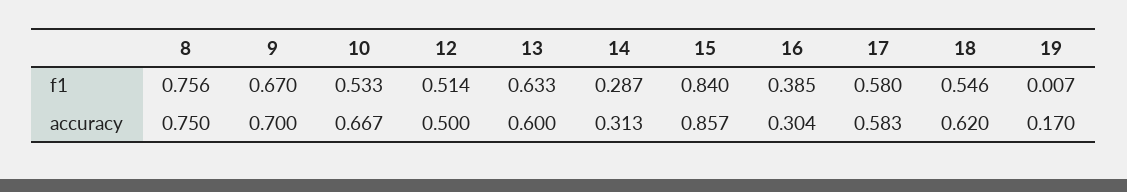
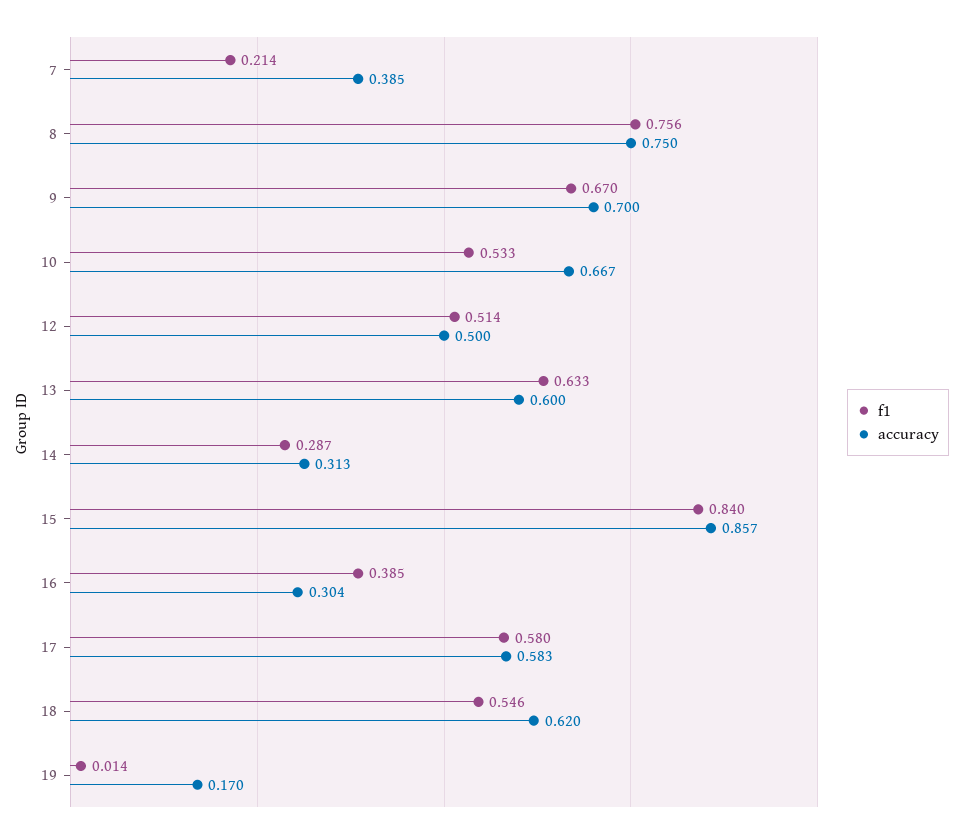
  {
    "f1": {
      "8": 0.756,
      "9": 0.67,
      "10": 0.533,
      "12": 0.514,
      "13": 0.633,
      "14": 0.287,
      "15": 0.84,
      "16": 0.385,
      "17": 0.58,
      "18": 0.546,
-     "19": 0.007
+     "19": 0.014,
+     "7": 0.214
    },
    "accuracy": {
      "8": 0.75,
      "9": 0.7,
      "10": 0.667,
      "12": 0.5,
      "13": 0.6,
      "14": 0.313,
      "15": 0.857,
      "16": 0.304,
      "17": 0.583,
      "18": 0.62,
-     "19": 0.17
+     "19": 0.17,
+     "7": 0.385
    }
  }

